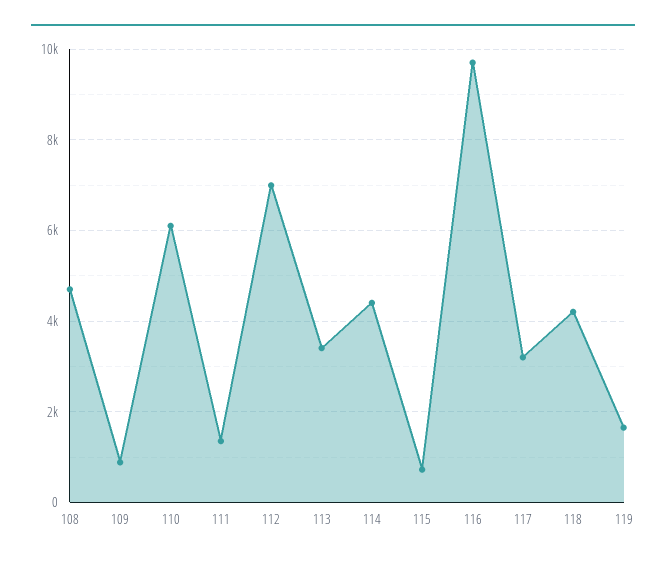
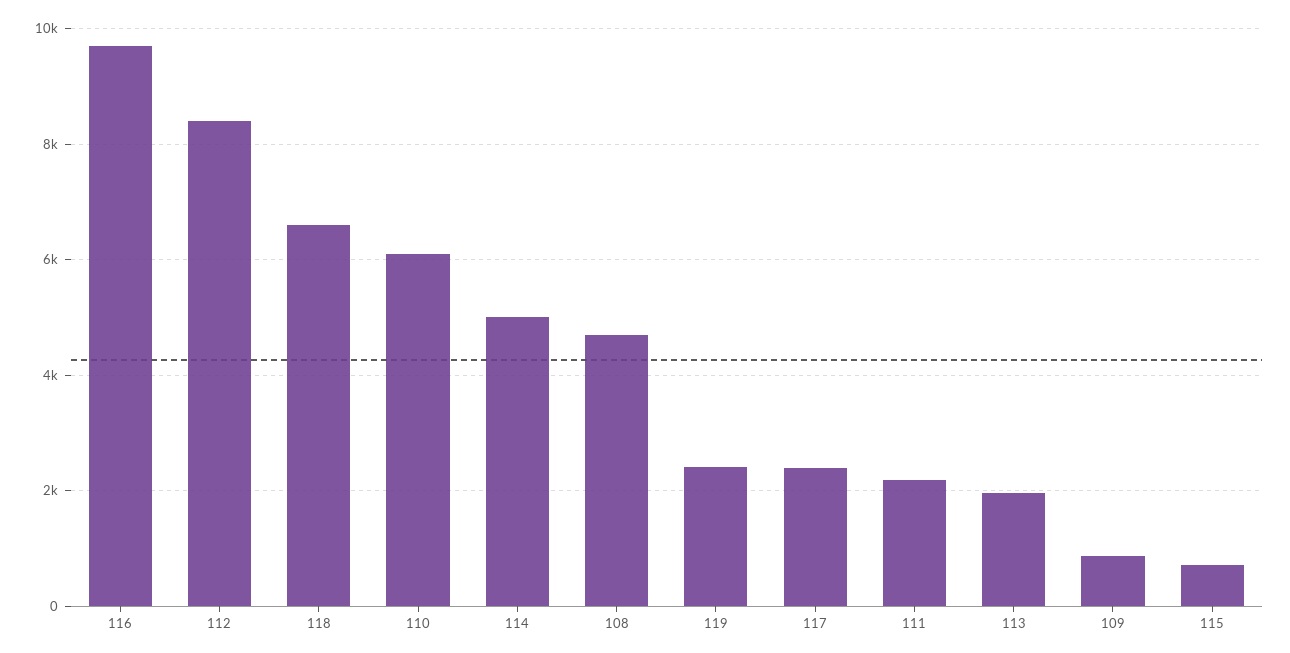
  {
    "108": 4800,
    "109": 800,
    "110": 6200,
-   "111": 1400,
+   "111": 2200,
-   "112": 7000,
+   "112": 8400,
-   "113": 3400,
+   "113": 2000,
-   "114": 4400,
+   "114": 5000,
    "115": 800,
    "116": 9800,
-   "117": 3200,
+   "117": 2400,
-   "118": 4200,
+   "118": 6600,
-   "119": 1600
+   "119": 2400
  }

